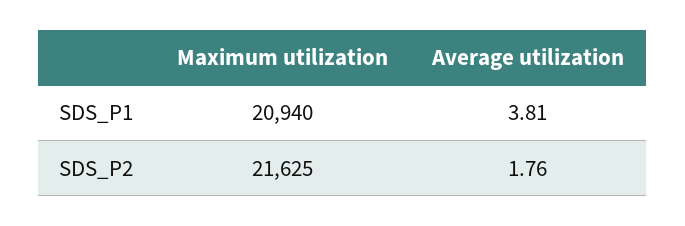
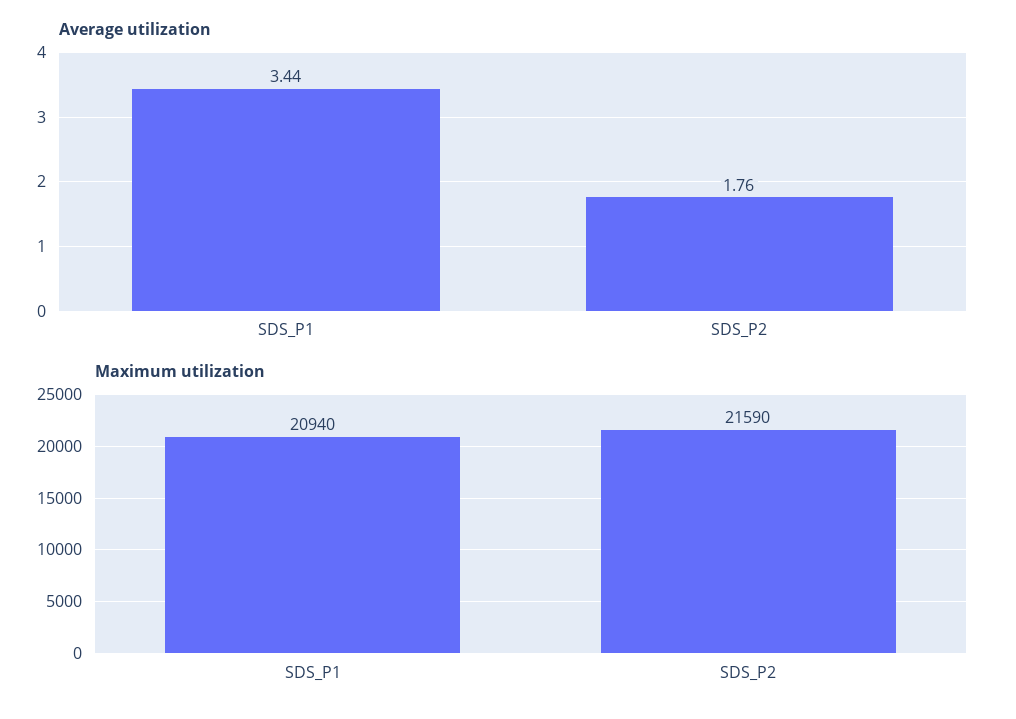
  {
    "Maximum utilization": {
      "SDS_P1": 20940,
-     "SDS_P2": 21625
+     "SDS_P2": 21590
    },
    "Average utilization": {
-     "SDS_P1": 3.81,
+     "SDS_P1": 3.44,
      "SDS_P2": 1.76
    }
  }

